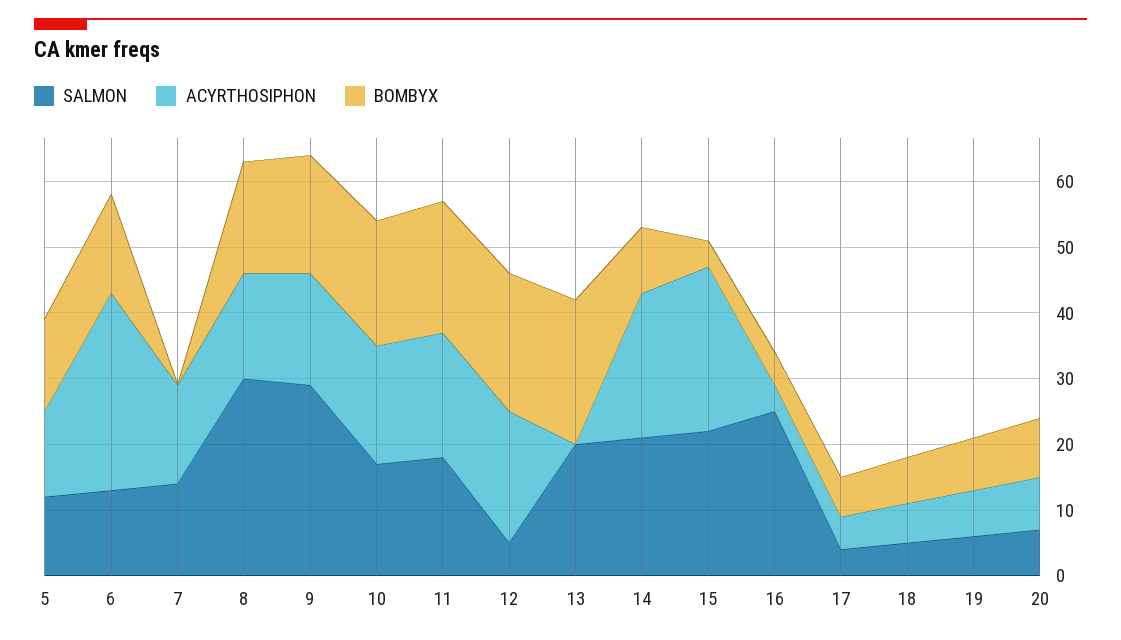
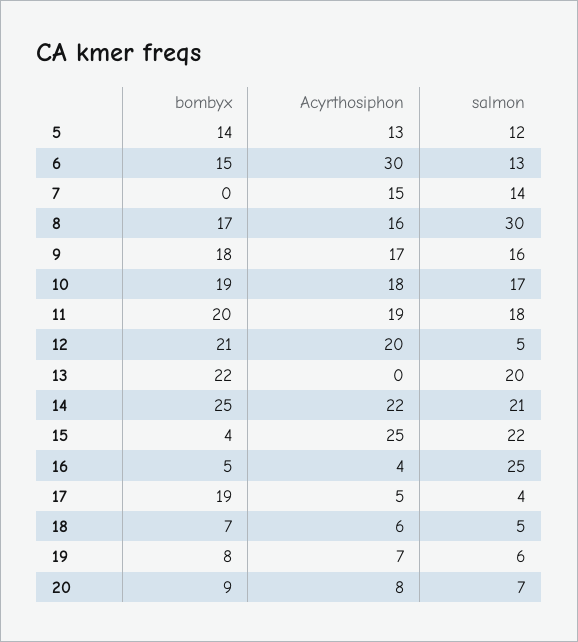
  {
    "SALMON": {
      "5": 12,
      "6": 13,
      "7": 14,
      "8": 30,
-     "9": 30,
+     "9": 16,
      "10": 17,
      "11": 18,
      "12": 5,
      "13": 20,
      "14": 21,
      "15": 22,
      "16": 25,
      "17": 4,
      "18": 5,
      "19": 6,
      "20": 7
    },
    "ACYRTHOSIPHON": {
      "5": 13,
      "6": 30,
      "7": 15,
      "8": 16,
      "9": 17,
      "10": 18,
      "11": 19,
      "12": 20,
      "13": 0,
      "14": 22,
      "15": 25,
      "16": 4,
      "17": 5,
      "18": 6,
      "19": 7,
      "20": 8
    },
    "BOMBYX": {
      "5": 14,
      "6": 15,
      "7": 0,
      "8": 17,
      "9": 18,
      "10": 19,
      "11": 20,
      "12": 21,
      "13": 22,
-     "14": 10,
+     "14": 25,
      "15": 4,
      "16": 5,
-     "17": 5,
+     "17": 19,
      "18": 7,
      "19": 8,
      "20": 9
    }
  }

